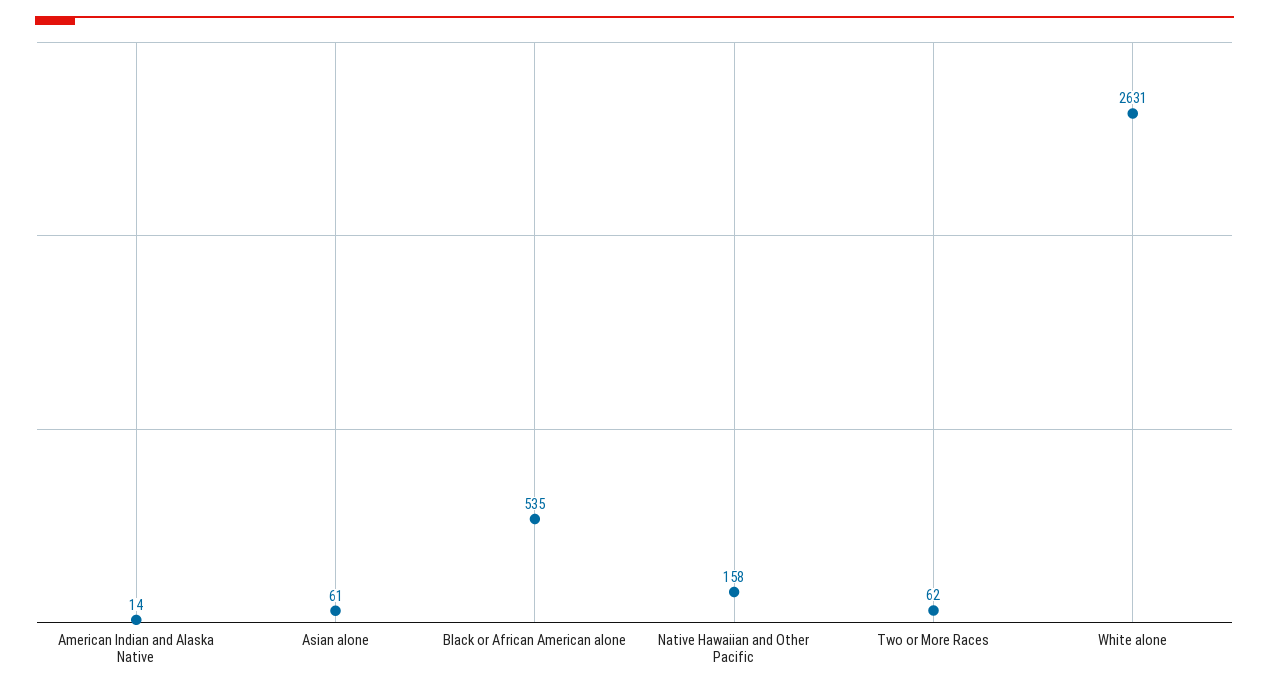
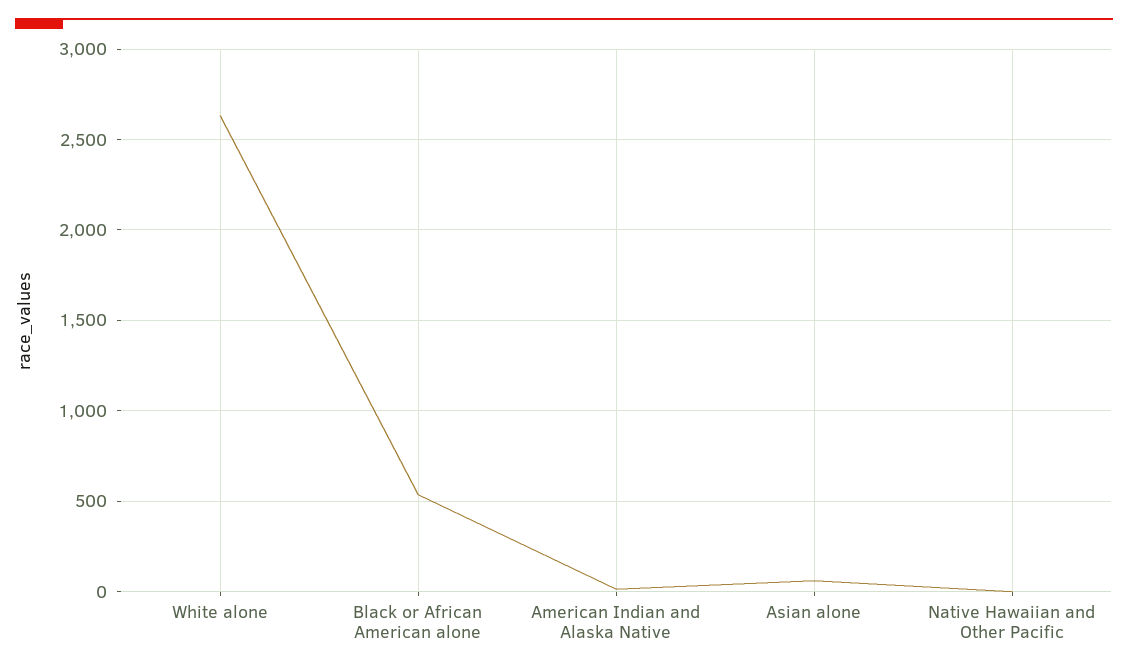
  {
    "American Indian and Alaska Native": 14,
    "Asian alone": 61,
    "Black or African American alone": 535,
-   "Native Hawaiian and Other Pacific": 158,
+   "Native Hawaiian and Other Pacific": 0,
-   "Two or More Races": 62,
    "White alone": 2631
  }

